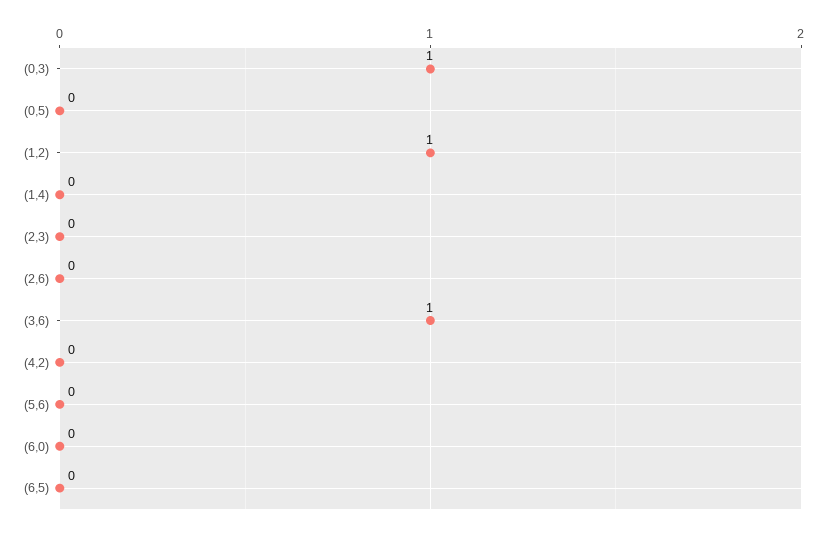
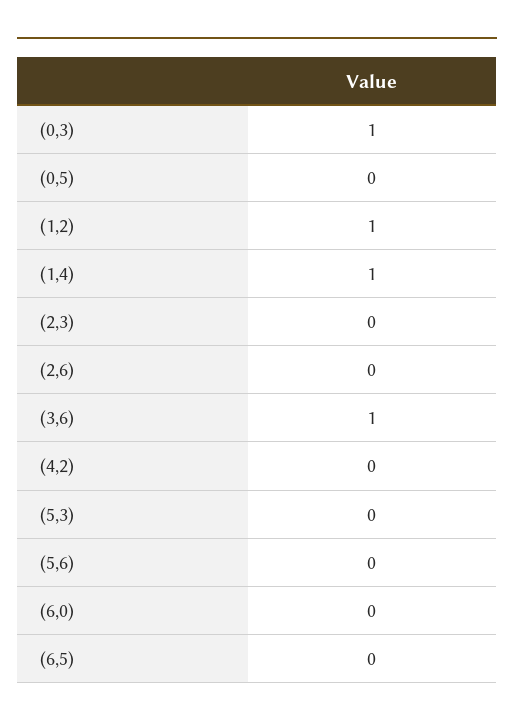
  {
    "(0,3)": 1,
    "(0,5)": 0,
    "(1,2)": 1,
-   "(1,4)": 0,
+   "(1,4)": 1,
    "(2,3)": 0,
    "(2,6)": 0,
    "(3,6)": 1,
    "(4,2)": 0,
    "(5,6)": 0,
    "(6,0)": 0,
-   "(6,5)": 0
+   "(6,5)": 0,
+   "(5,3)": 0
  }

